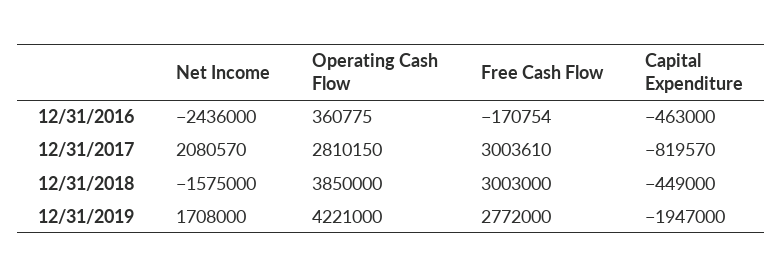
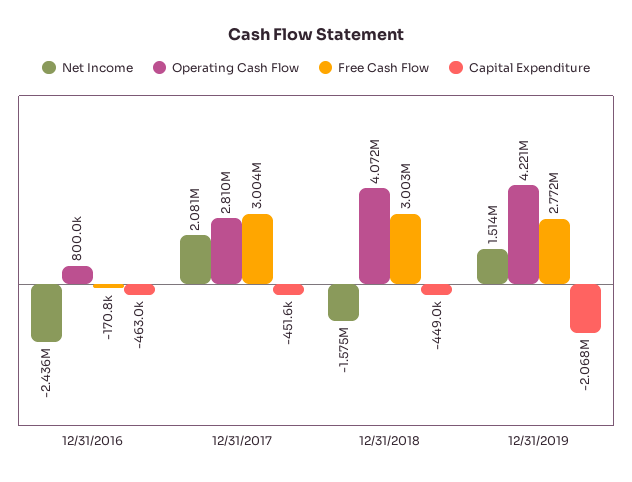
  {
    "Net Income": {
      "12/31/2016": -2436000,
      "12/31/2017": 2080570,
      "12/31/2018": -1575000,
-     "12/31/2019": 1708000
+     "12/31/2019": 1514000
    },
    "Operating Cash Flow": {
-     "12/31/2016": 360775,
+     "12/31/2016": 800000,
      "12/31/2017": 2810150,
-     "12/31/2018": 3850000,
+     "12/31/2018": 4072000,
      "12/31/2019": 4221000
    },
    "Free Cash Flow": {
      "12/31/2016": -170754,
      "12/31/2017": 3003610,
      "12/31/2018": 3003000,
      "12/31/2019": 2772000
    },
    "Capital Expenditure": {
      "12/31/2016": -463000,
-     "12/31/2017": -819570,
+     "12/31/2017": -451600,
      "12/31/2018": -449000,
-     "12/31/2019": -1947000
+     "12/31/2019": -2068000
    }
  }

